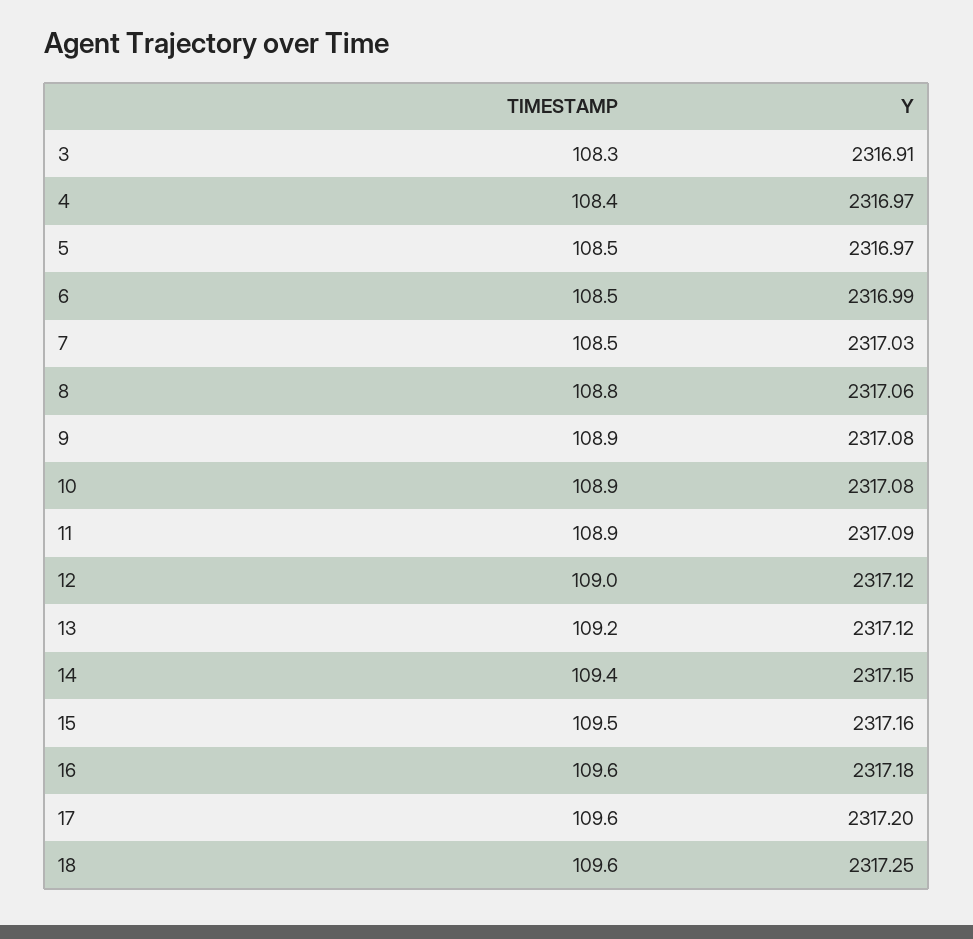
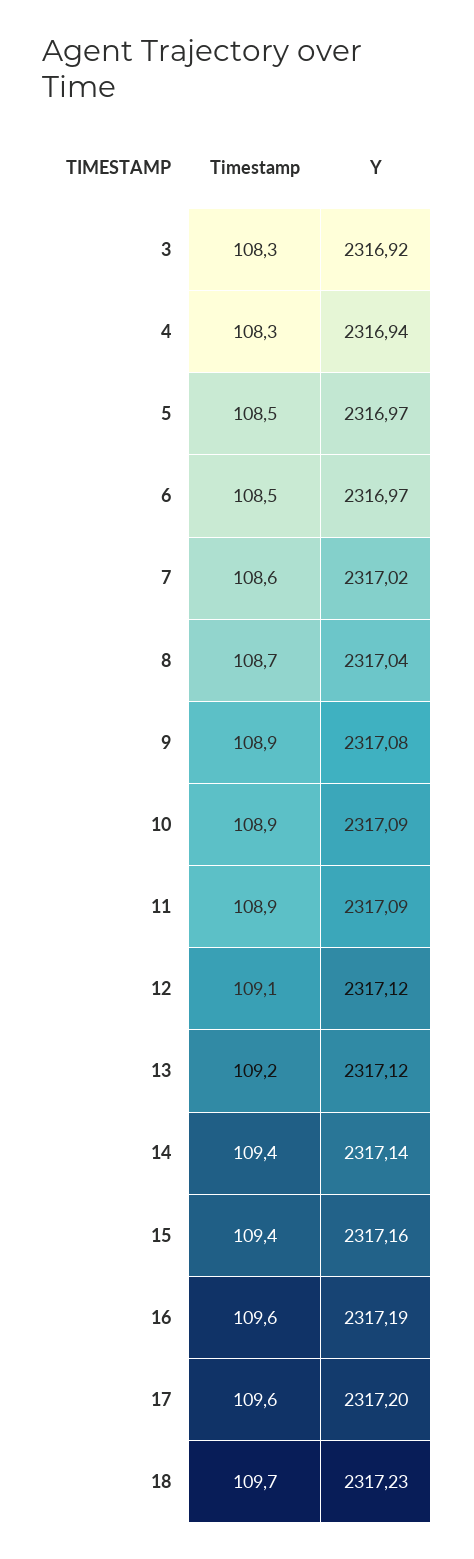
  {
    "TIMESTAMP": {
      "3": 108.3,
-     "4": 108.4,
+     "4": 108.3,
      "5": 108.5,
      "6": 108.5,
-     "7": 108.5,
+     "7": 108.6,
-     "8": 108.8,
+     "8": 108.7,
      "9": 108.9,
      "10": 108.9,
      "11": 108.9,
-     "12": 109,
+     "12": 109.1,
      "13": 109.2,
      "14": 109.4,
-     "15": 109.5,
+     "15": 109.4,
      "16": 109.6,
      "17": 109.6,
-     "18": 109.6
+     "18": 109.7
    },
    "Y": {
-     "3": 2316.91,
+     "3": 2316.92,
-     "4": 2316.97,
+     "4": 2316.94,
      "5": 2316.97,
-     "6": 2316.99,
+     "6": 2316.97,
-     "7": 2317.03,
+     "7": 2317.02,
-     "8": 2317.06,
+     "8": 2317.04,
      "9": 2317.08,
-     "10": 2317.08,
+     "10": 2317.09,
      "11": 2317.09,
      "12": 2317.12,
      "13": 2317.12,
-     "14": 2317.15,
+     "14": 2317.14,
      "15": 2317.16,
-     "16": 2317.18,
+     "16": 2317.19,
      "17": 2317.2,
-     "18": 2317.25
+     "18": 2317.23
    }
  }

